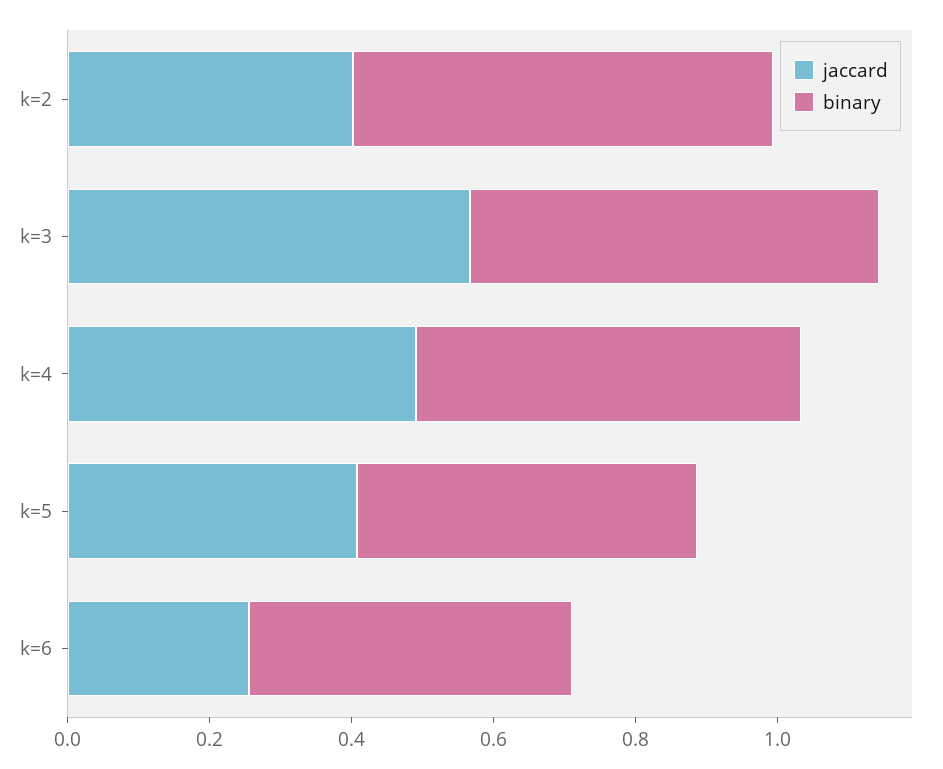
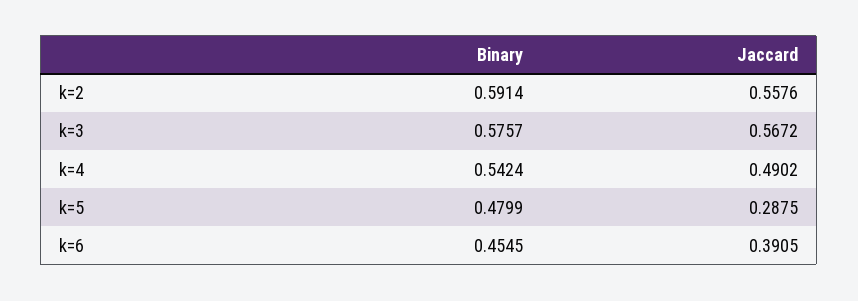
  {
    "jaccard": {
-     "k=2": 0.4,
+     "k=2": 0.5576,
      "k=3": 0.5672,
      "k=4": 0.4902,
-     "k=5": 0.4,
+     "k=5": 0.2875,
-     "k=6": 0.25
+     "k=6": 0.3905
    },
    "binary": {
      "k=2": 0.5914,
      "k=3": 0.5757,
      "k=4": 0.5424,
      "k=5": 0.4799,
      "k=6": 0.4545
    }
  }

